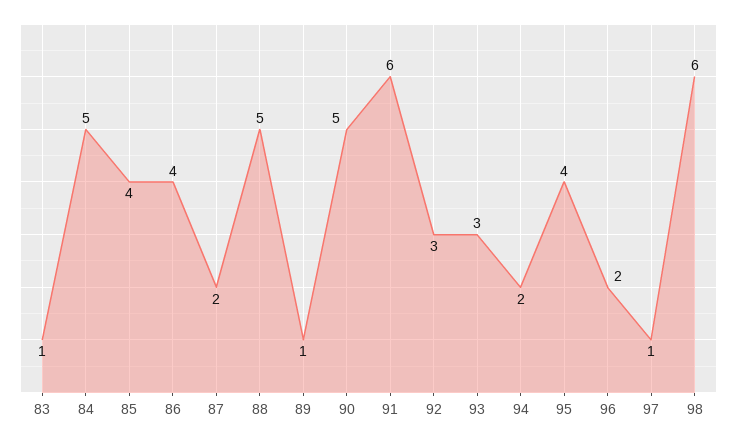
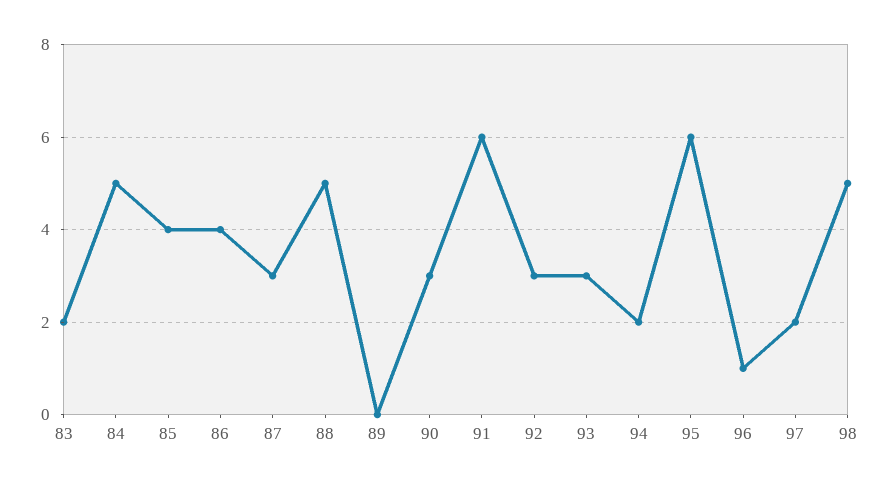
  {
-   "83": 1,
+   "83": 2,
    "84": 5,
    "85": 4,
    "86": 4,
-   "87": 2,
+   "87": 3,
    "88": 5,
-   "89": 1,
+   "89": 0,
-   "90": 5,
+   "90": 3,
    "91": 6,
    "92": 3,
    "93": 3,
    "94": 2,
-   "95": 4,
+   "95": 6,
-   "96": 2,
+   "96": 1,
-   "97": 1,
+   "97": 2,
-   "98": 6
+   "98": 5
  }

